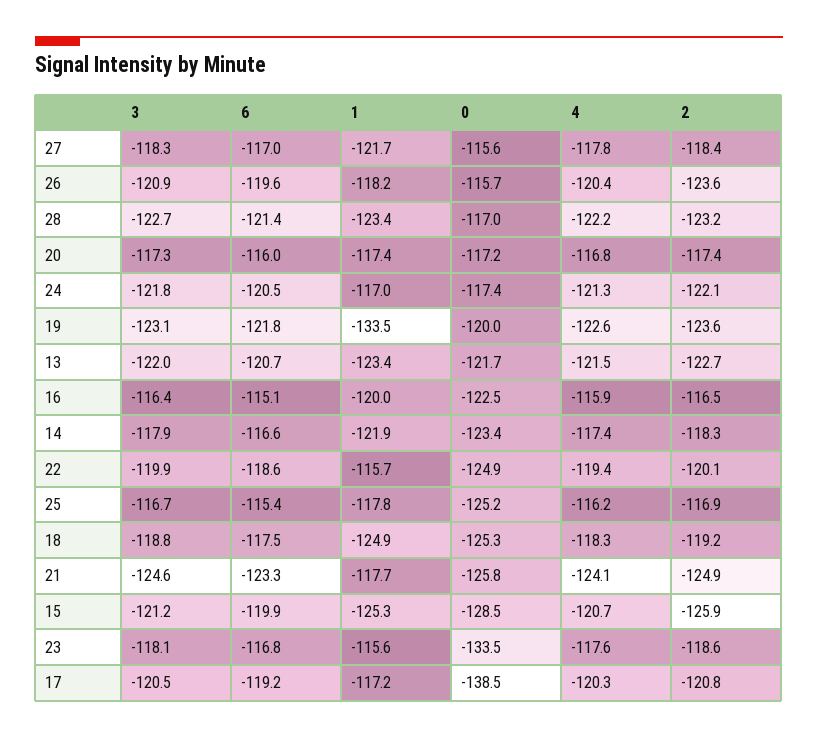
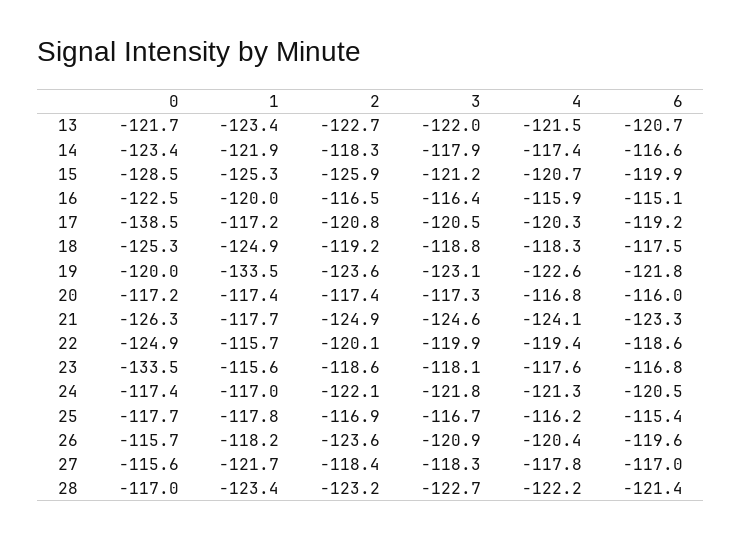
  {
    "3": {
      "27": -118.3,
      "26": -120.9,
      "28": -122.7,
      "20": -117.3,
      "24": -121.8,
      "19": -123.1,
      "13": -122,
      "16": -116.4,
      "14": -117.9,
      "22": -119.9,
      "25": -116.7,
      "18": -118.8,
      "21": -124.6,
      "15": -121.2,
      "23": -118.1,
      "17": -120.5
    },
    "6": {
      "27": -117,
      "26": -119.6,
      "28": -121.4,
      "20": -116,
      "24": -120.5,
      "19": -121.8,
      "13": -120.7,
      "16": -115.1,
      "14": -116.6,
      "22": -118.6,
      "25": -115.4,
      "18": -117.5,
      "21": -123.3,
      "15": -119.9,
      "23": -116.8,
      "17": -119.2
    },
    "1": {
      "27": -121.7,
      "26": -118.2,
      "28": -123.4,
      "20": -117.4,
      "24": -117,
      "19": -133.5,
      "13": -123.4,
      "16": -120,
      "14": -121.9,
      "22": -115.7,
      "25": -117.8,
      "18": -124.9,
      "21": -117.7,
      "15": -125.3,
      "23": -115.6,
      "17": -117.2
    },
    "0": {
      "27": -115.6,
      "26": -115.7,
      "28": -117,
      "20": -117.2,
      "24": -117.4,
      "19": -120,
      "13": -121.7,
      "16": -122.5,
      "14": -123.4,
      "22": -124.9,
-     "25": -125.2,
+     "25": -117.7,
      "18": -125.3,
-     "21": -125.8,
+     "21": -126.3,
      "15": -128.5,
      "23": -133.5,
      "17": -138.5
    },
    "4": {
      "27": -117.8,
      "26": -120.4,
      "28": -122.2,
      "20": -116.8,
      "24": -121.3,
      "19": -122.6,
      "13": -121.5,
      "16": -115.9,
      "14": -117.4,
      "22": -119.4,
      "25": -116.2,
      "18": -118.3,
      "21": -124.1,
      "15": -120.7,
      "23": -117.6,
      "17": -120.3
    },
    "2": {
      "27": -118.4,
      "26": -123.6,
      "28": -123.2,
      "20": -117.4,
      "24": -122.1,
      "19": -123.6,
      "13": -122.7,
      "16": -116.5,
      "14": -118.3,
      "22": -120.1,
      "25": -116.9,
      "18": -119.2,
      "21": -124.9,
      "15": -125.9,
      "23": -118.6,
      "17": -120.8
    }
  }

